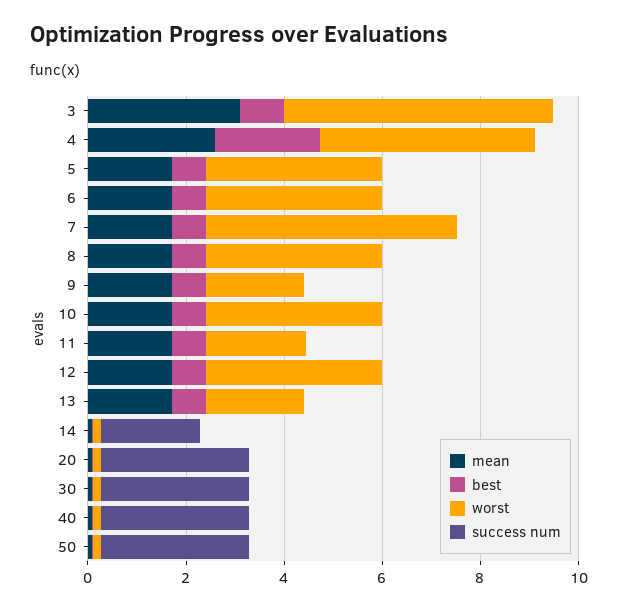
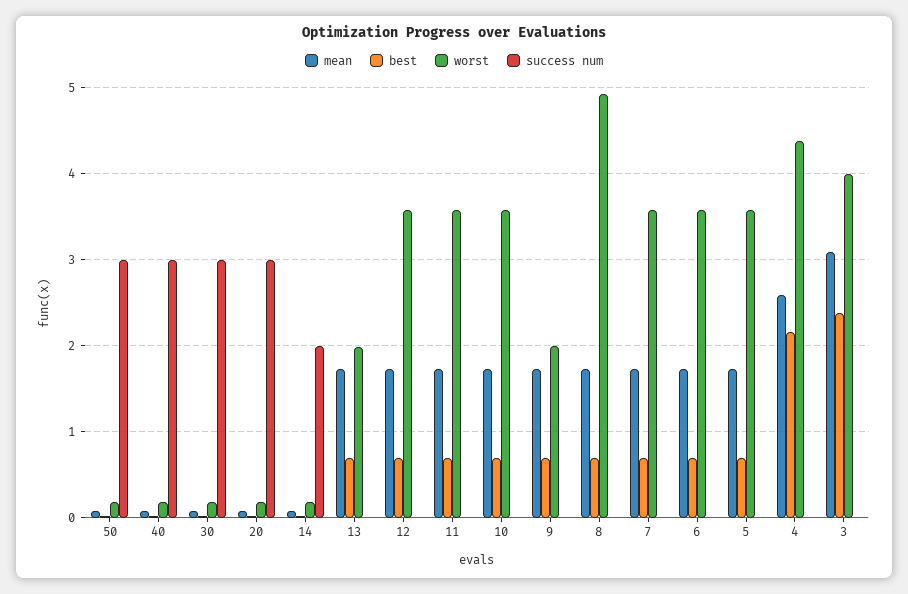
  {
    "mean": {
      "3": 3.1,
      "4": 2.6,
      "5": 1.7,
      "6": 1.7,
      "7": 1.7,
      "8": 1.7,
      "9": 1.7,
      "10": 1.7,
      "11": 1.7,
      "12": 1.7,
      "13": 1.7,
      "14": 0.1,
      "20": 0.1,
      "30": 0.1,
      "40": 0.1,
      "50": 0.1
    },
    "best": {
-     "3": 1,
+     "3": 2.4,
      "4": 2.2,
      "5": 0.7,
      "6": 0.7,
      "7": 0.7,
      "8": 0.7,
      "9": 0.7,
      "10": 0.7,
      "11": 0.7,
      "12": 0.7,
      "13": 0.7,
      "14": 0,
      "20": 0,
      "30": 0,
      "40": 0,
      "50": 0
    },
    "worst": {
-     "3": 5.5,
+     "3": 4,
      "4": 4.4,
      "5": 3.6,
      "6": 3.6,
-     "7": 5,
+     "7": 3.6,
-     "8": 3.5,
+     "8": 4.9,
      "9": 2,
      "10": 3.6,
-     "11": 2,
+     "11": 3.6,
      "12": 3.6,
      "13": 2,
      "14": 0.2,
      "20": 0.2,
      "30": 0.2,
      "40": 0.2,
      "50": 0.2
    },
    "success num": {
      "3": 0,
      "4": 0,
      "5": 0,
      "6": 0,
      "7": 0,
      "8": 0,
      "9": 0,
      "10": 0,
      "11": 0,
      "12": 0,
      "13": 0,
      "14": 2,
      "20": 3,
      "30": 3,
      "40": 3,
      "50": 3
    }
  }

